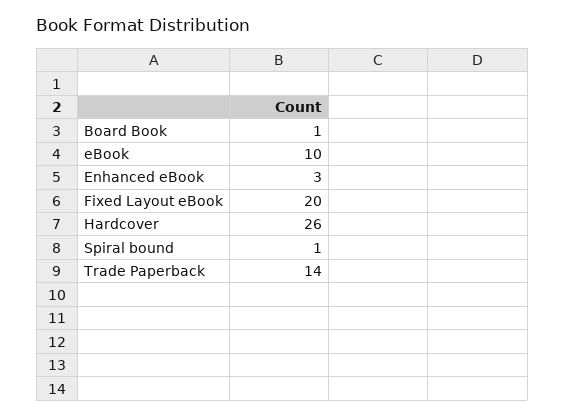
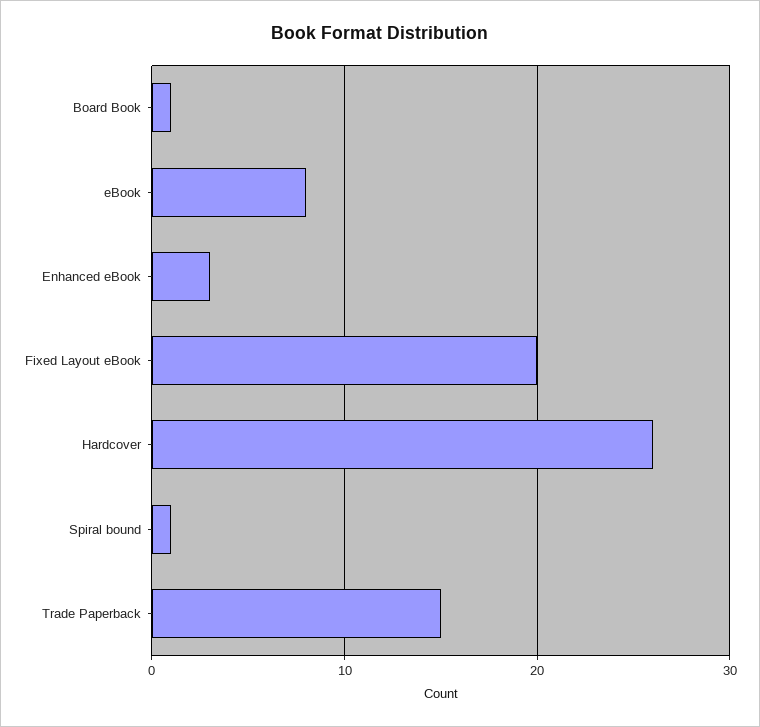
  {
    "Board Book": 1,
-   "eBook": 10,
+   "eBook": 8,
    "Enhanced eBook": 3,
    "Fixed Layout eBook": 20,
    "Hardcover": 26,
    "Spiral bound": 1,
-   "Trade Paperback": 14
+   "Trade Paperback": 15
  }

